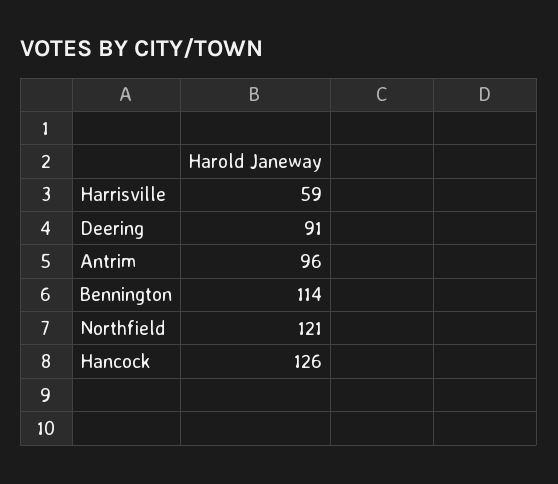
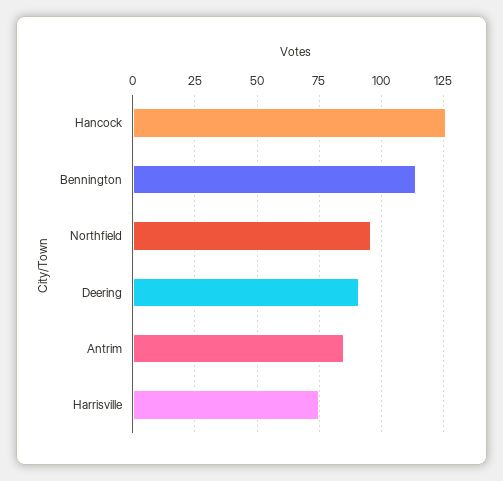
  {
-   "Harrisville": 59,
+   "Harrisville": 75,
    "Deering": 91,
-   "Antrim": 96,
+   "Antrim": 85,
    "Bennington": 114,
-   "Northfield": 121,
+   "Northfield": 95,
    "Hancock": 126
  }

